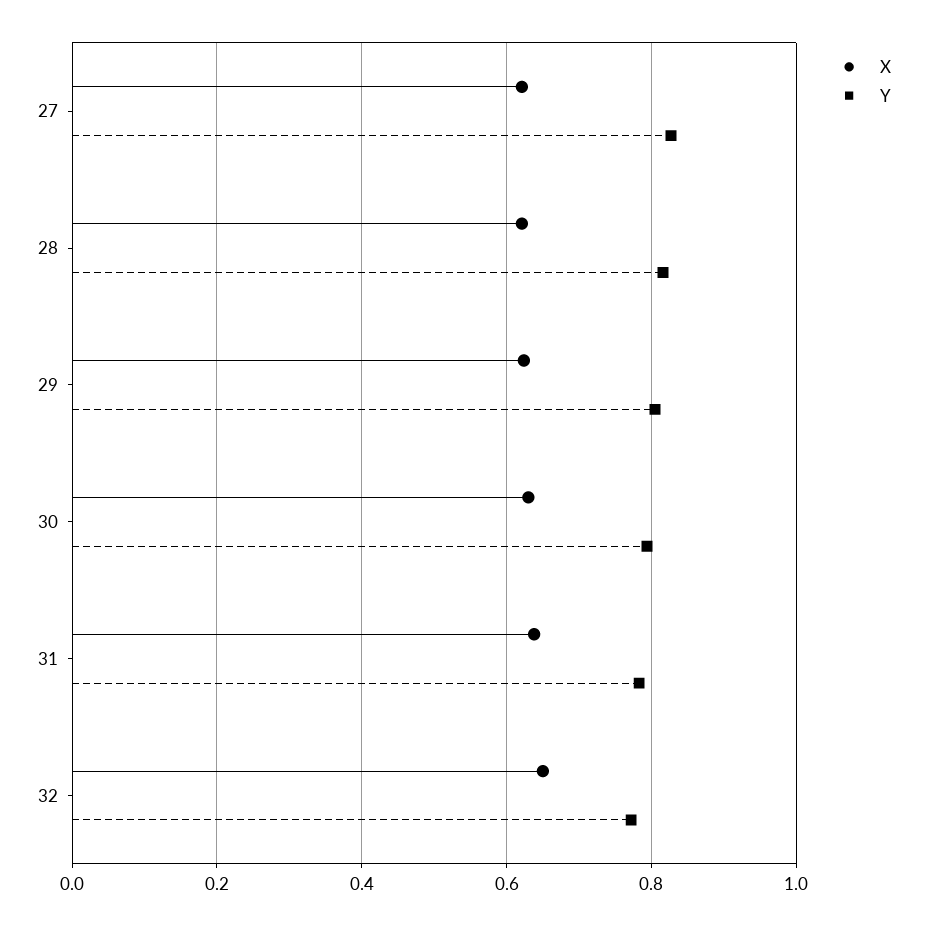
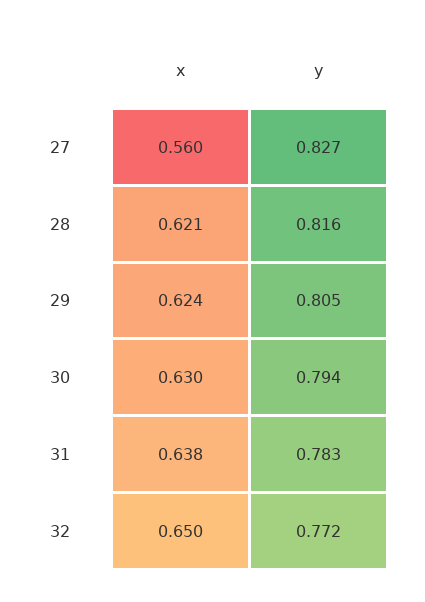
  {
    "X": {
-     "27": 0.62,
+     "27": 0.56,
      "28": 0.621,
      "29": 0.624,
      "30": 0.63,
      "31": 0.638,
      "32": 0.65
    },
    "Y": {
      "27": 0.827,
      "28": 0.816,
      "29": 0.805,
      "30": 0.794,
      "31": 0.783,
      "32": 0.772
    }
  }

